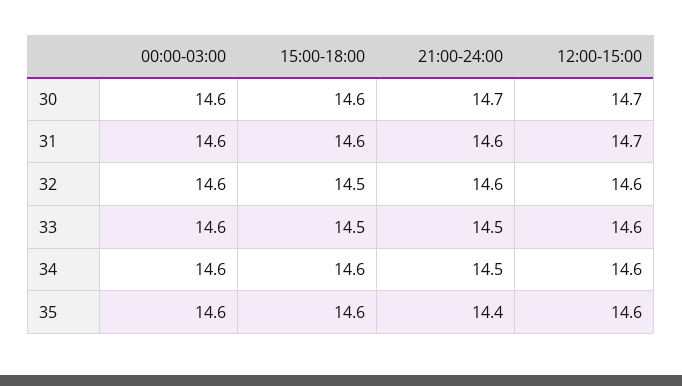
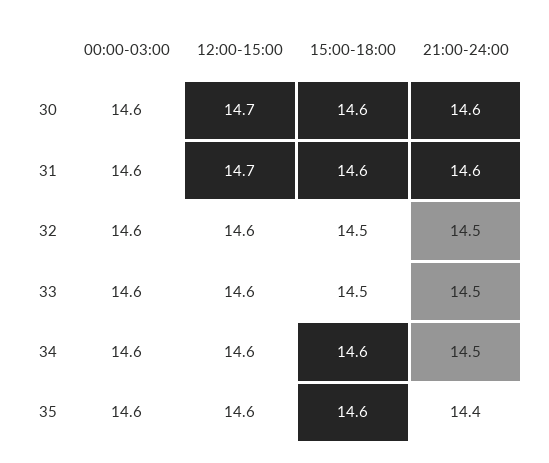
  {
    "00:00-03:00": {
      "30": 14.6,
      "31": 14.6,
      "32": 14.6,
      "33": 14.6,
      "34": 14.6,
      "35": 14.6
    },
    "15:00-18:00": {
      "30": 14.6,
      "31": 14.6,
      "32": 14.5,
      "33": 14.5,
      "34": 14.6,
      "35": 14.6
    },
    "21:00-24:00": {
-     "30": 14.7,
+     "30": 14.6,
      "31": 14.6,
-     "32": 14.6,
+     "32": 14.5,
      "33": 14.5,
      "34": 14.5,
      "35": 14.4
    },
    "12:00-15:00": {
      "30": 14.7,
      "31": 14.7,
      "32": 14.6,
      "33": 14.6,
      "34": 14.6,
      "35": 14.6
    }
  }

